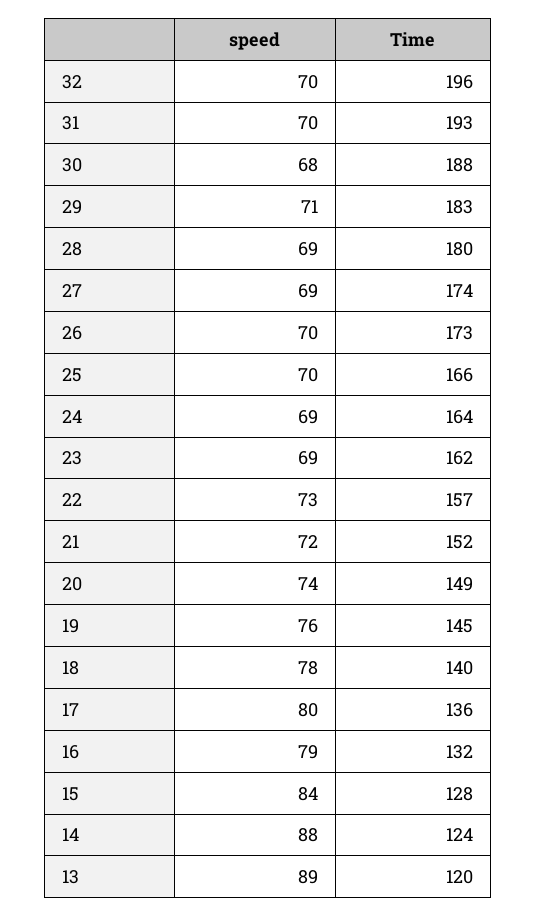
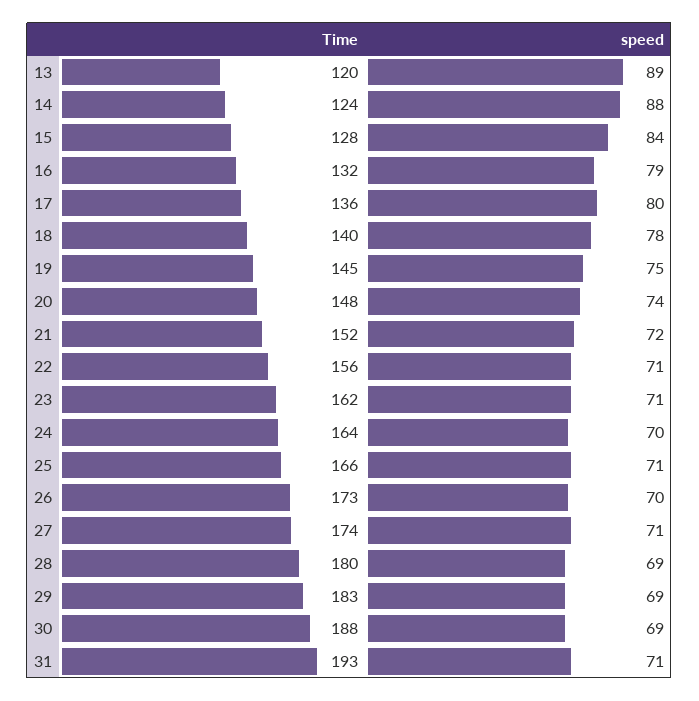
  {
    "speed": {
-     "32": 70,
-     "31": 70,
+     "31": 71,
-     "30": 68,
+     "30": 69,
-     "29": 71,
+     "29": 69,
      "28": 69,
-     "27": 69,
+     "27": 71,
      "26": 70,
-     "25": 70,
+     "25": 71,
-     "24": 69,
+     "24": 70,
-     "23": 69,
+     "23": 71,
-     "22": 73,
+     "22": 71,
      "21": 72,
      "20": 74,
-     "19": 76,
+     "19": 75,
      "18": 78,
      "17": 80,
      "16": 79,
      "15": 84,
      "14": 88,
      "13": 89
    },
    "Time": {
-     "32": 196,
      "31": 193,
      "30": 188,
      "29": 183,
      "28": 180,
      "27": 174,
      "26": 173,
      "25": 166,
      "24": 164,
      "23": 162,
-     "22": 157,
+     "22": 156,
      "21": 152,
-     "20": 149,
+     "20": 148,
      "19": 145,
      "18": 140,
      "17": 136,
      "16": 132,
      "15": 128,
      "14": 124,
      "13": 120
    }
  }

